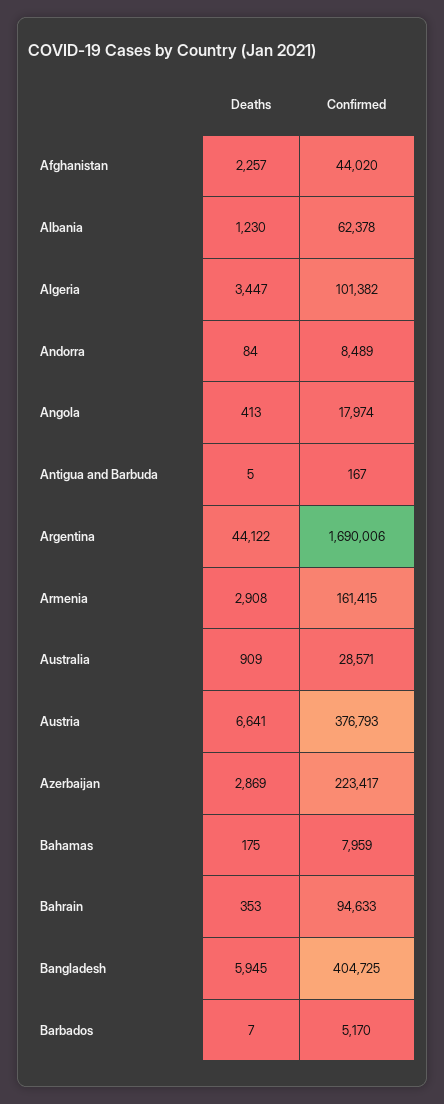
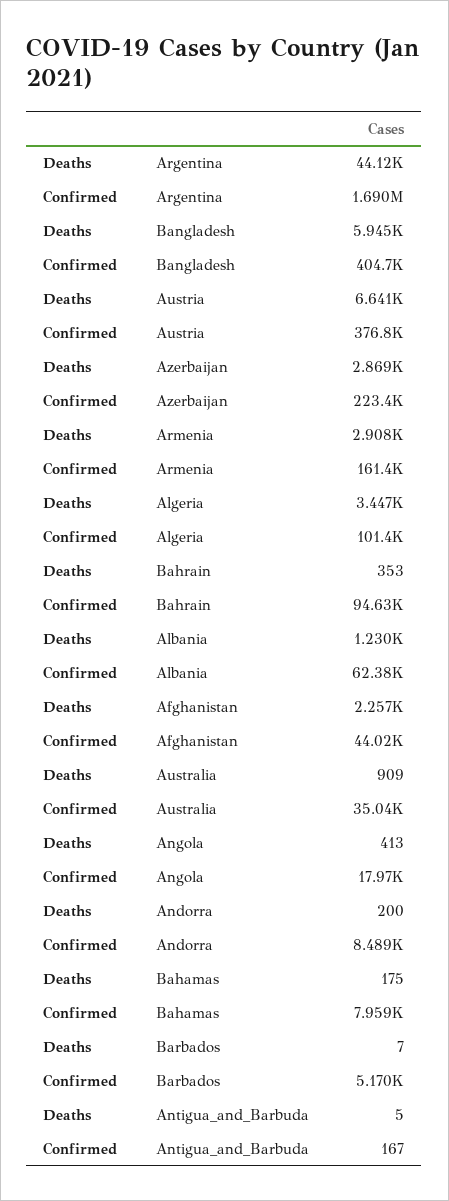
  {
    "Deaths": {
      "Afghanistan": 2257,
      "Albania": 1230,
      "Algeria": 3447,
-     "Andorra": 84,
+     "Andorra": 200,
      "Angola": 413,
      "Antigua and Barbuda": 5,
      "Argentina": 44122,
      "Armenia": 2908,
      "Australia": 909,
      "Austria": 6641,
      "Azerbaijan": 2869,
      "Bahamas": 175,
      "Bahrain": 353,
      "Bangladesh": 5945,
      "Barbados": 7
    },
    "Confirmed": {
      "Afghanistan": 44020,
      "Albania": 62378,
      "Algeria": 101382,
      "Andorra": 8489,
      "Angola": 17974,
      "Antigua and Barbuda": 167,
      "Argentina": 1690006,
      "Armenia": 161415,
-     "Australia": 28571,
+     "Australia": 35040,
      "Austria": 376793,
      "Azerbaijan": 223417,
      "Bahamas": 7959,
      "Bahrain": 94633,
      "Bangladesh": 404725,
      "Barbados": 5170
    }
  }

